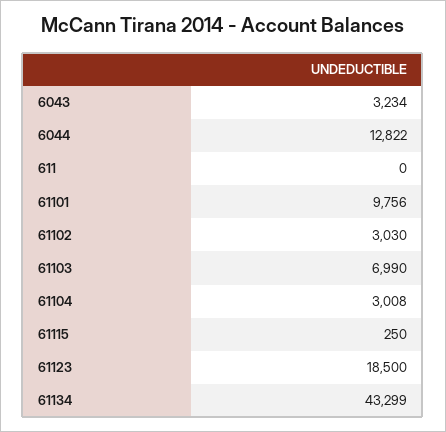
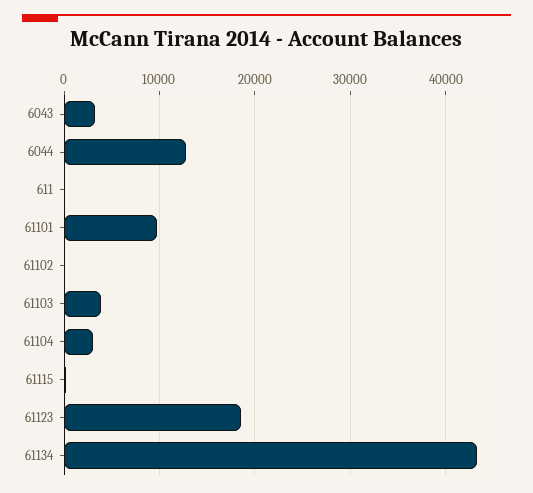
  {
    "6043": 3234,
    "6044": 12822,
    "611": 0,
    "61101": 9756,
-   "61102": 3030,
+   "61102": 0,
-   "61103": 6990,
+   "61103": 4000,
    "61104": 3008,
    "61115": 250,
    "61123": 18500,
    "61134": 43299
  }

